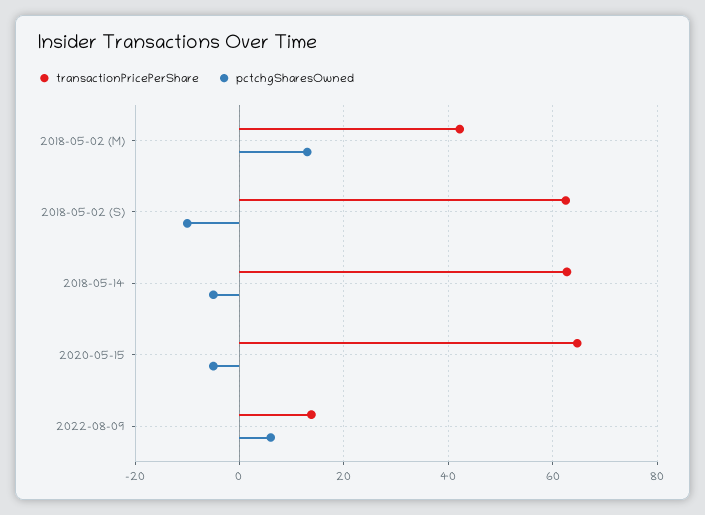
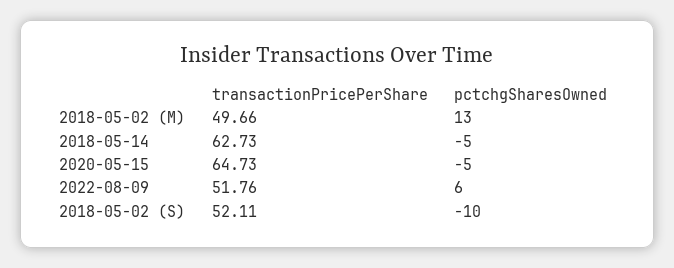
  {
    "transactionPricePerShare": {
-     "2018-05-02 (M)": 42,
+     "2018-05-02 (M)": 49.66,
-     "2018-05-02 (S)": 62,
+     "2018-05-02 (S)": 52.11,
      "2018-05-14": 62.73,
      "2020-05-15": 64.73,
-     "2022-08-09": 14
+     "2022-08-09": 51.76
    },
    "pctchgSharesOwned": {
      "2018-05-02 (M)": 13,
      "2018-05-02 (S)": -10,
      "2018-05-14": -5,
      "2020-05-15": -5,
      "2022-08-09": 6
    }
  }

